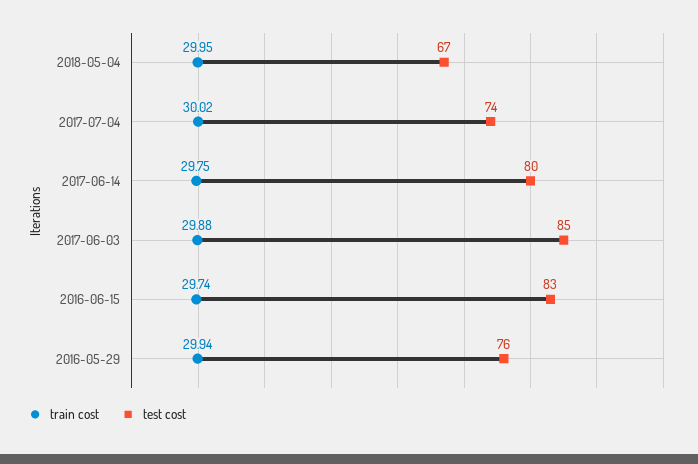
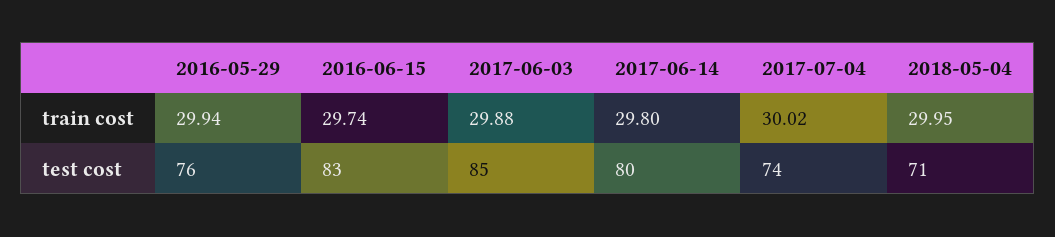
  {
    "train cost": {
      "2018-05-04": 29.95,
      "2017-07-04": 30.02,
-     "2017-06-14": 29.75,
+     "2017-06-14": 29.8,
      "2017-06-03": 29.88,
      "2016-06-15": 29.74,
      "2016-05-29": 29.94
    },
    "test cost": {
-     "2018-05-04": 67,
+     "2018-05-04": 71,
      "2017-07-04": 74,
      "2017-06-14": 80,
      "2017-06-03": 85,
      "2016-06-15": 83,
      "2016-05-29": 76
    }
  }

